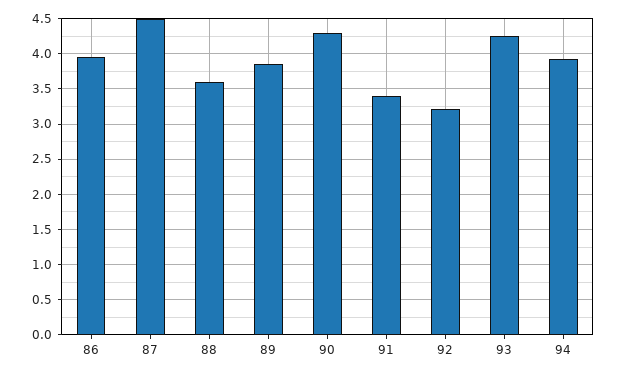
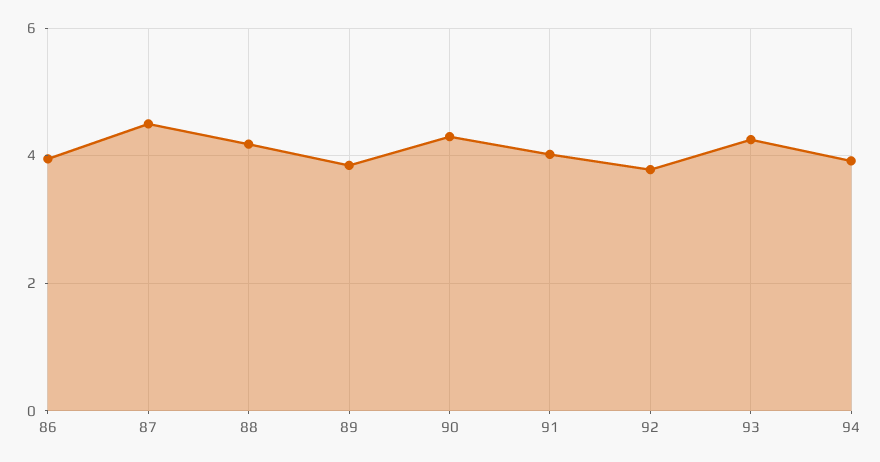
  {
    "86": 4,
    "87": 4.5,
-   "88": 3.6,
+   "88": 4.2,
    "89": 3.9,
    "90": 4.3,
-   "91": 3.4,
+   "91": 4,
-   "92": 3.2,
+   "92": 3.8,
    "93": 4.3,
    "94": 3.9
  }

